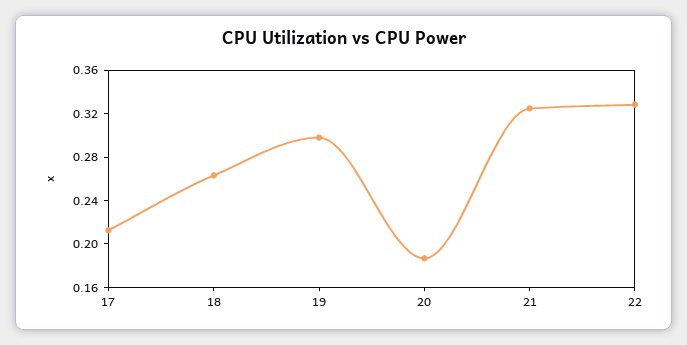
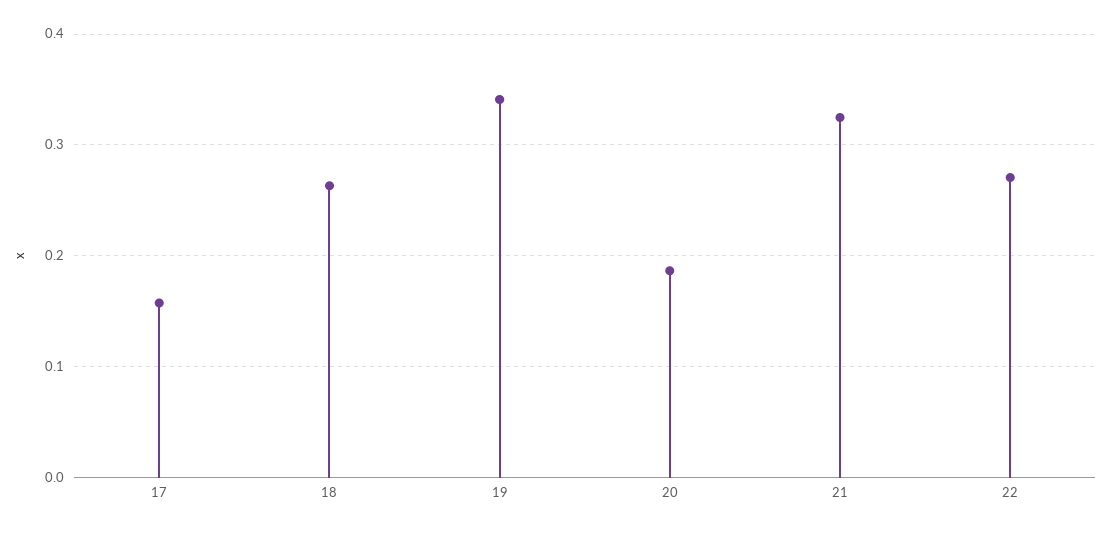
  {
-   "17": 0.21,
+   "17": 0.16,
    "18": 0.26,
-   "19": 0.3,
+   "19": 0.34,
    "20": 0.19,
    "21": 0.32,
-   "22": 0.33
+   "22": 0.27
  }

